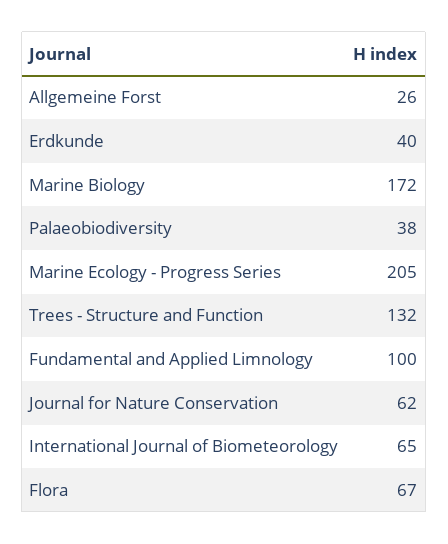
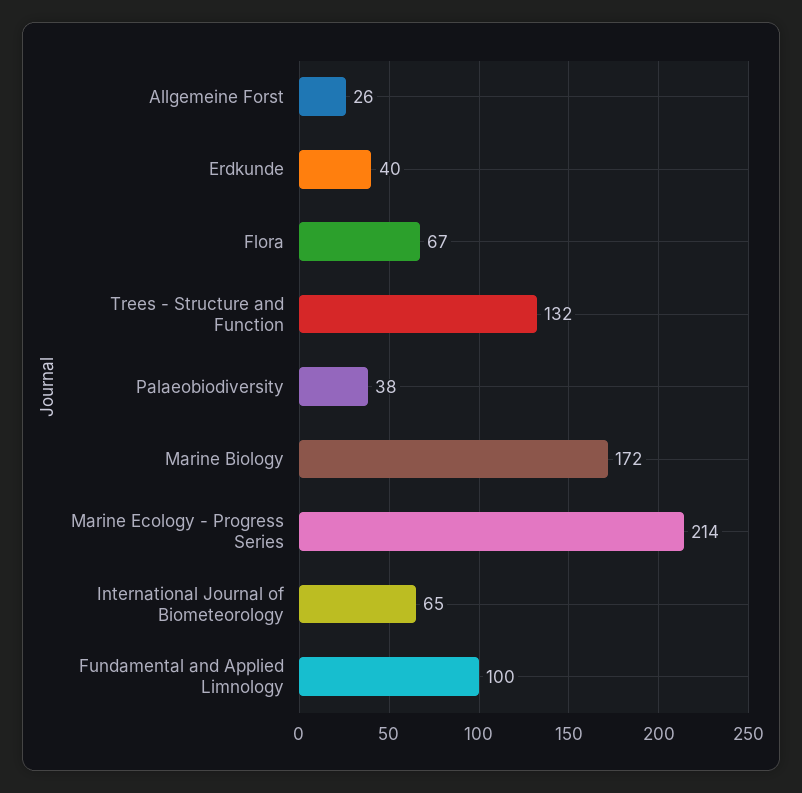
  {
    "Allgemeine Forst": 26,
    "Erdkunde": 40,
    "Marine Biology": 172,
    "Palaeobiodiversity": 38,
-   "Marine Ecology - Progress Series": 205,
+   "Marine Ecology - Progress Series": 214,
    "Trees - Structure and Function": 132,
    "Fundamental and Applied Limnology": 100,
-   "Journal for Nature Conservation": 62,
    "International Journal of Biometeorology": 65,
    "Flora": 67
  }

